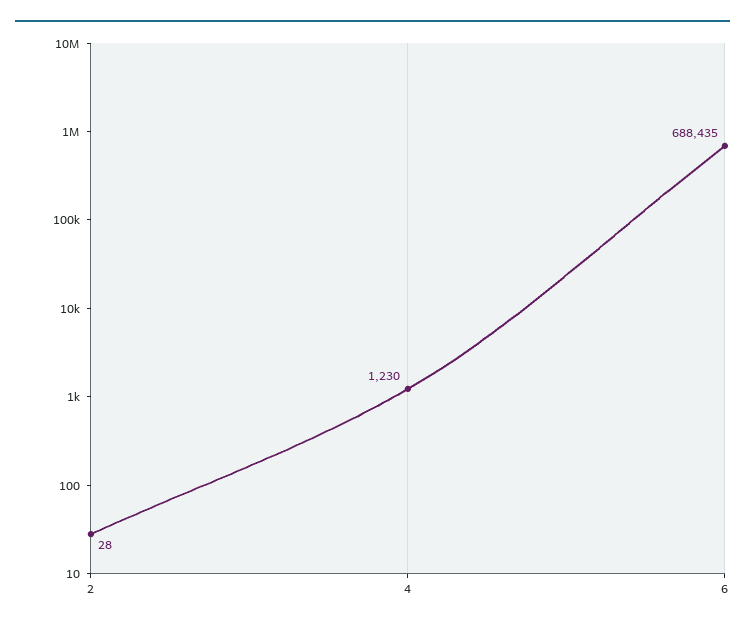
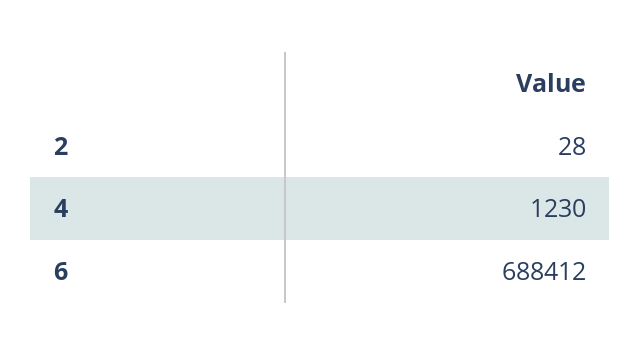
  {
    "2": 28,
    "4": 1230,
-   "6": 688435
+   "6": 688412
  }

